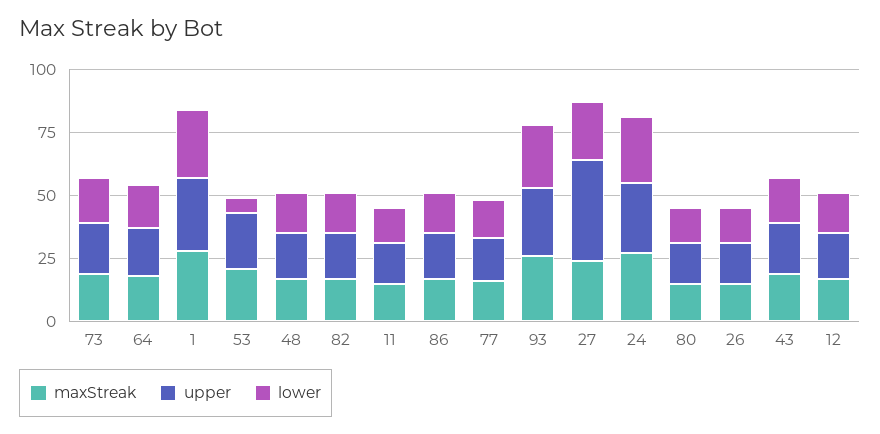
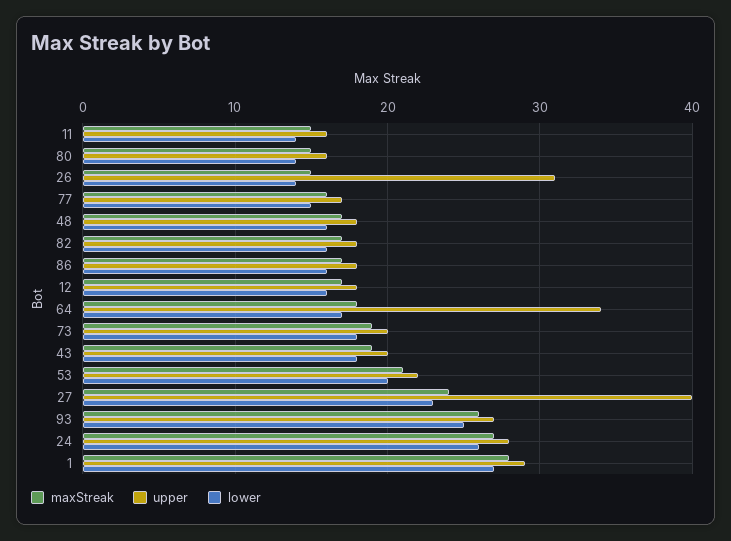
  {
    "maxStreak": {
      "73": 19,
      "64": 18,
      "1": 28,
      "53": 21,
      "48": 17,
      "82": 17,
      "11": 15,
      "86": 17,
      "77": 16,
      "93": 26,
      "27": 24,
      "24": 27,
      "80": 15,
      "26": 15,
      "43": 19,
      "12": 17
    },
    "upper": {
      "73": 20,
-     "64": 20,
+     "64": 34,
      "1": 29,
      "53": 22,
      "48": 18,
      "82": 18,
      "11": 16,
      "86": 18,
      "77": 17,
      "93": 27,
      "27": 40,
      "24": 28,
      "80": 16,
-     "26": 15,
+     "26": 31,
      "43": 20,
      "12": 18
    },
    "lower": {
      "73": 18,
      "64": 17,
      "1": 27,
-     "53": 5,
+     "53": 20,
      "48": 16,
      "82": 16,
      "11": 14,
      "86": 16,
      "77": 15,
      "93": 25,
      "27": 23,
      "24": 26,
      "80": 14,
      "26": 14,
      "43": 18,
      "12": 16
    }
  }

